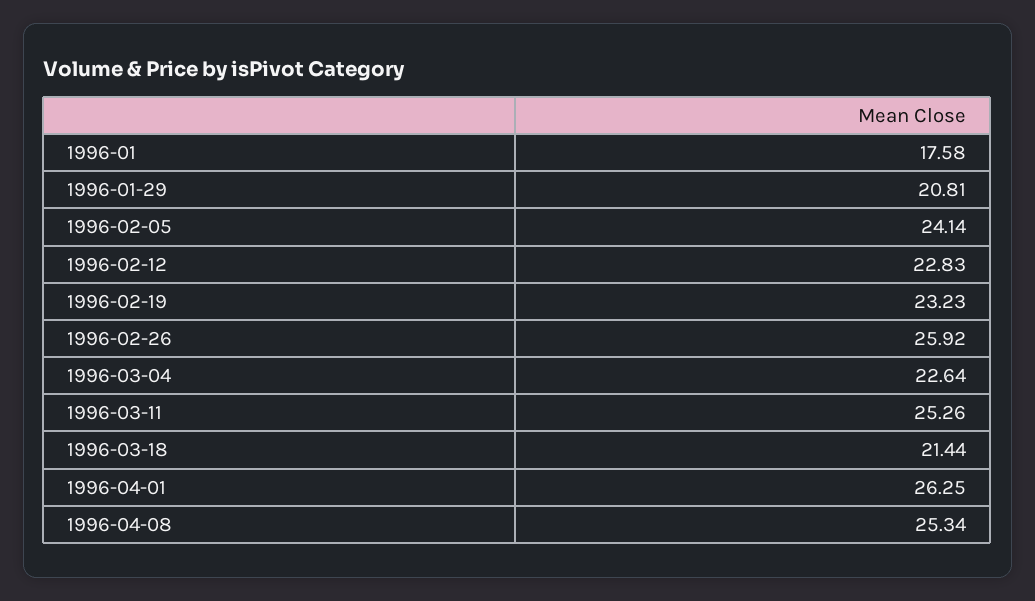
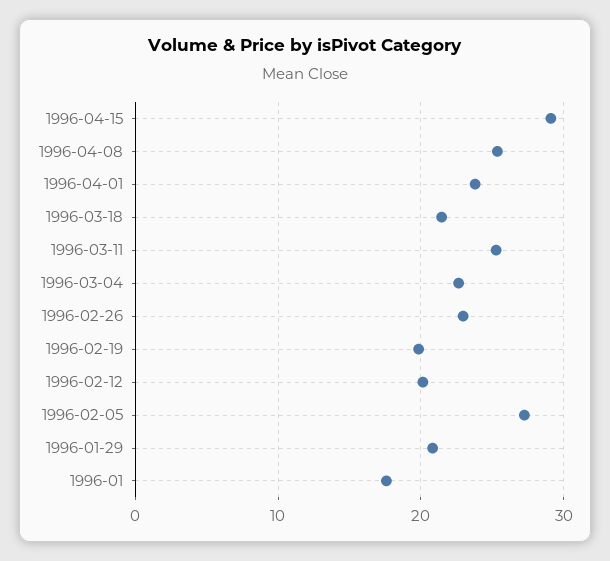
  {
    "1996-01": 17.58,
    "1996-01-29": 20.81,
-   "1996-02-05": 24.14,
+   "1996-02-05": 27,
-   "1996-02-12": 22.83,
+   "1996-02-12": 20,
-   "1996-02-19": 23.23,
+   "1996-02-19": 20,
-   "1996-02-26": 25.92,
+   "1996-02-26": 23,
    "1996-03-04": 22.64,
    "1996-03-11": 25.26,
    "1996-03-18": 21.44,
-   "1996-04-01": 26.25,
+   "1996-04-01": 24,
-   "1996-04-08": 25.34
+   "1996-04-08": 25.34,
+   "1996-04-15": 29
  }

